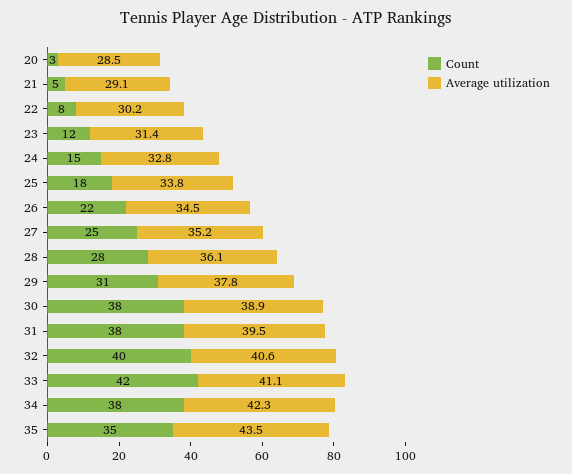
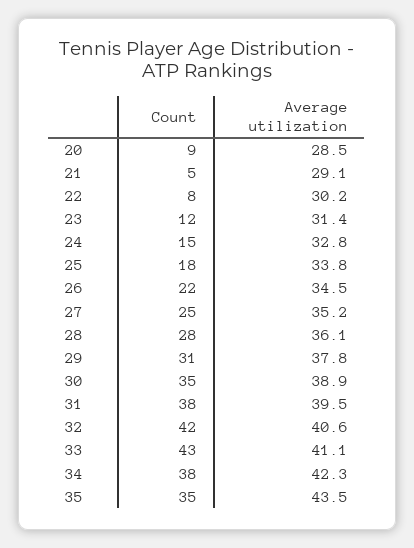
  {
    "Count": {
-     "20": 3,
+     "20": 9,
      "21": 5,
      "22": 8,
      "23": 12,
      "24": 15,
      "25": 18,
      "26": 22,
      "27": 25,
      "28": 28,
      "29": 31,
-     "30": 38,
+     "30": 35,
      "31": 38,
-     "32": 40,
+     "32": 42,
-     "33": 42,
+     "33": 43,
      "34": 38,
      "35": 35
    },
    "Average utilization": {
      "20": 28.5,
      "21": 29.1,
      "22": 30.2,
      "23": 31.4,
      "24": 32.8,
      "25": 33.8,
      "26": 34.5,
      "27": 35.2,
      "28": 36.1,
      "29": 37.8,
      "30": 38.9,
      "31": 39.5,
      "32": 40.6,
      "33": 41.1,
      "34": 42.3,
      "35": 43.5
    }
  }

